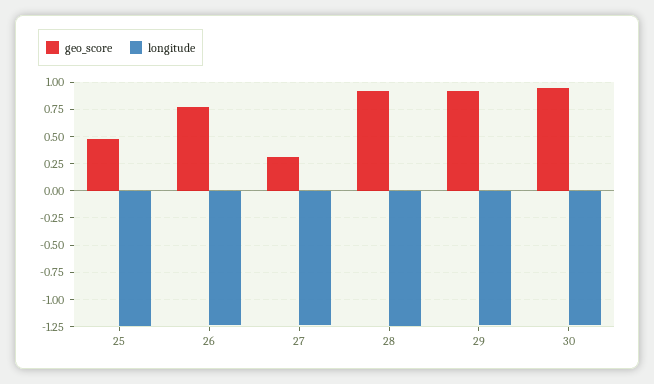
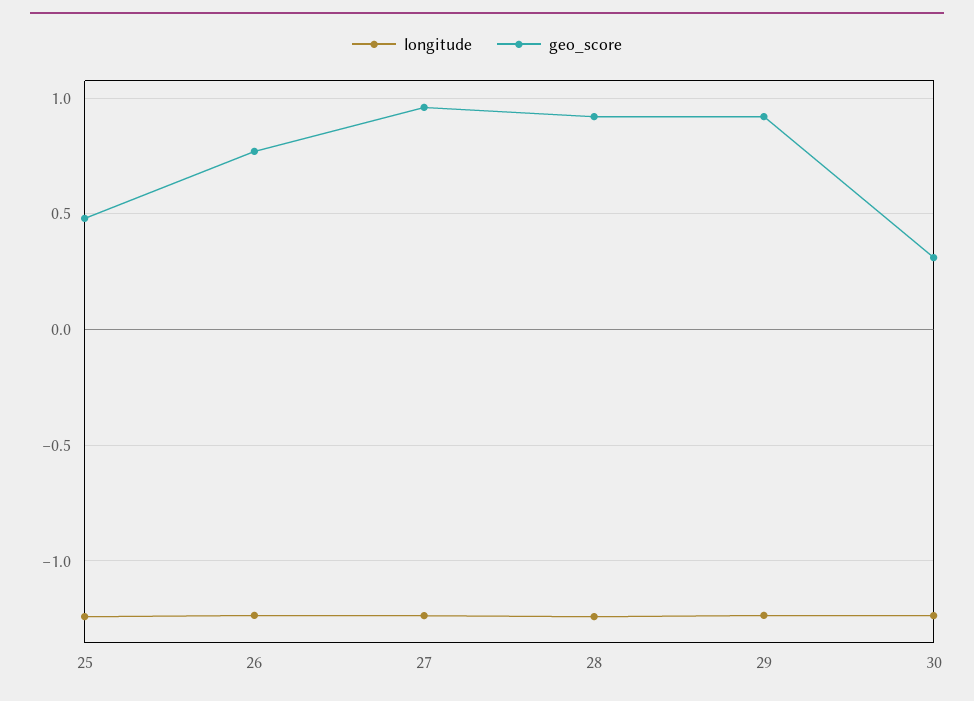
  {
    "geo_score": {
      "25": 0.5,
      "26": 0.75,
-     "27": 0.25,
+     "27": 0.95,
      "28": 0.9,
      "29": 0.9,
-     "30": 1
+     "30": 0.3
    },
    "longitude": {
      "25": -1.25,
      "26": -1.25,
      "27": -1.25,
      "28": -1.25,
      "29": -1.25,
      "30": -1.25
    }
  }

